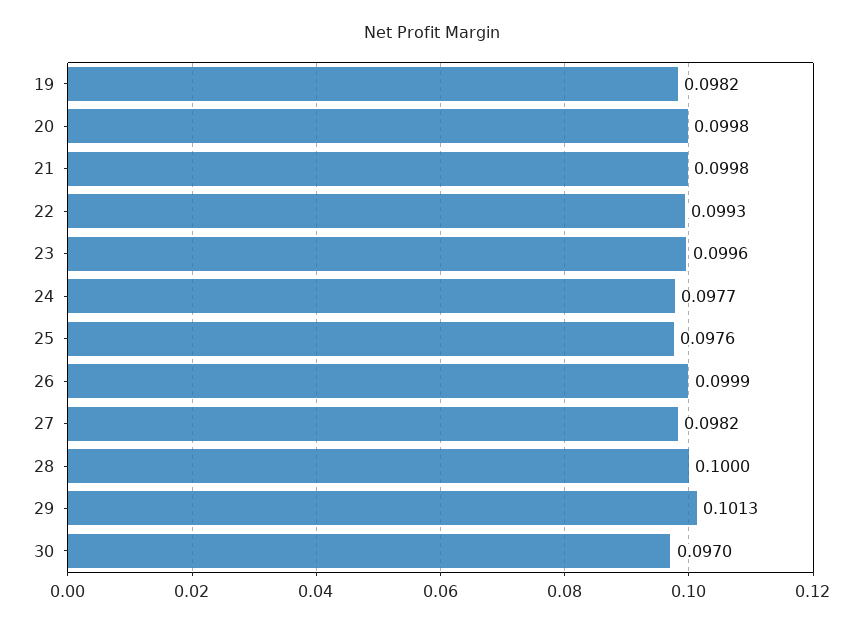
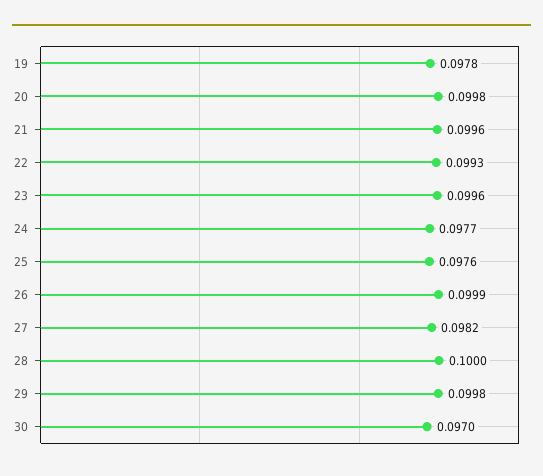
  {
-   "19": 0.0982,
+   "19": 0.0978,
    "20": 0.0998,
-   "21": 0.0998,
+   "21": 0.0996,
    "22": 0.0993,
    "23": 0.0996,
    "24": 0.0977,
    "25": 0.0976,
    "26": 0.0999,
    "27": 0.0982,
    "28": 0.1,
-   "29": 0.1013,
+   "29": 0.0998,
    "30": 0.097
  }

